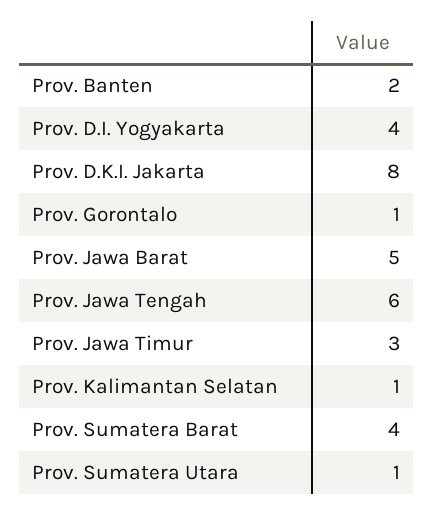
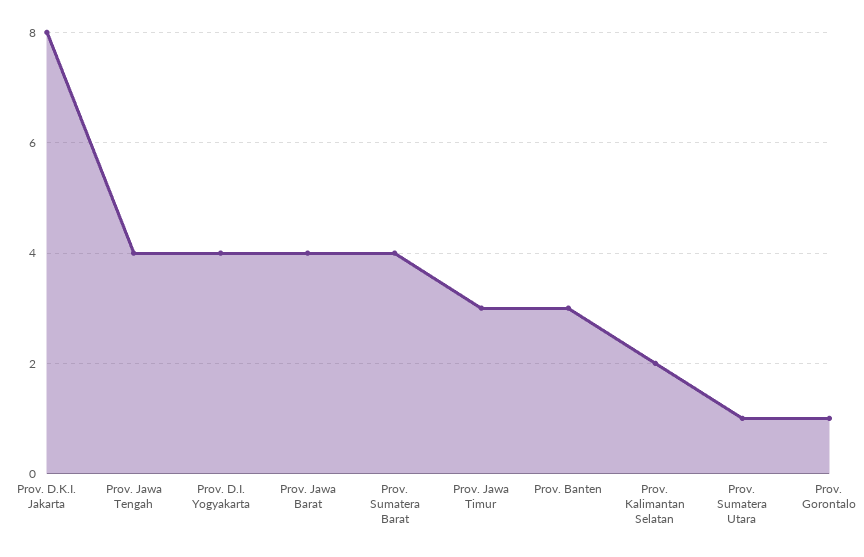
  {
-   "Prov. Banten": 2,
+   "Prov. Banten": 3,
    "Prov. D.I. Yogyakarta": 4,
    "Prov. D.K.I. Jakarta": 8,
    "Prov. Gorontalo": 1,
-   "Prov. Jawa Barat": 5,
+   "Prov. Jawa Barat": 4,
-   "Prov. Jawa Tengah": 6,
+   "Prov. Jawa Tengah": 4,
    "Prov. Jawa Timur": 3,
-   "Prov. Kalimantan Selatan": 1,
+   "Prov. Kalimantan Selatan": 2,
    "Prov. Sumatera Barat": 4,
    "Prov. Sumatera Utara": 1
  }

